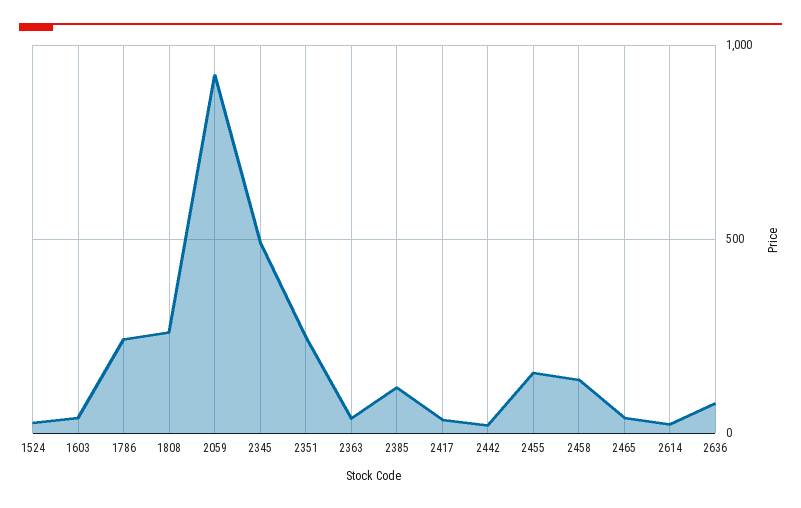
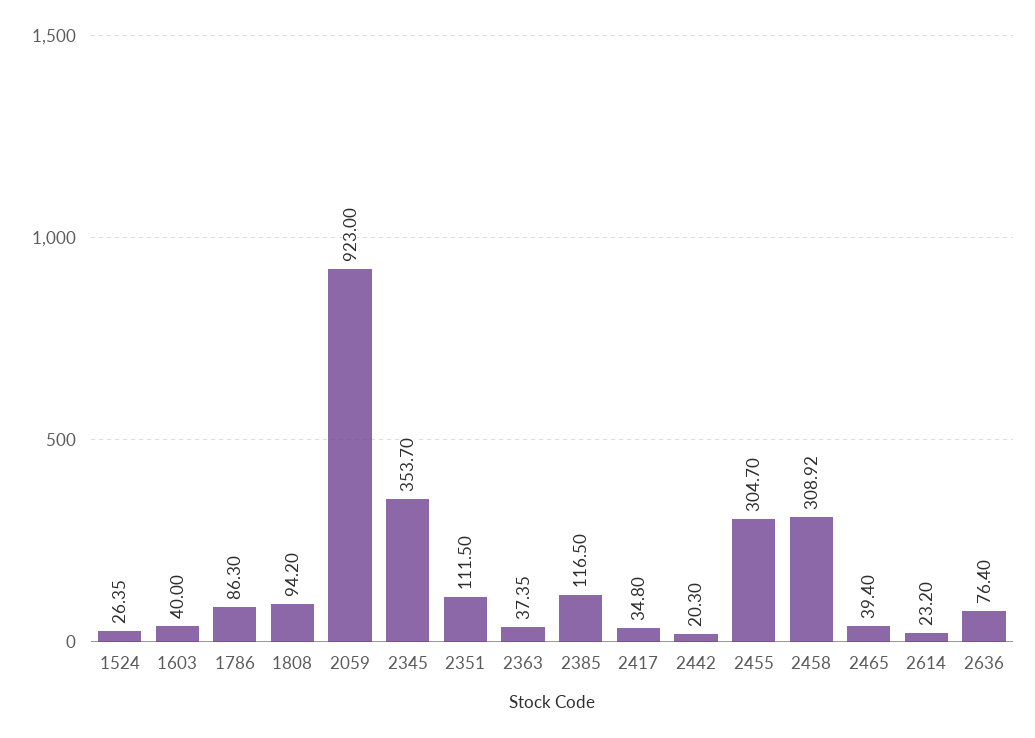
  {
    "1524": 26.35,
    "1603": 40,
-   "1786": 250,
+   "1786": 86.3,
-   "1808": 250,
+   "1808": 94.2,
    "2059": 923,
-   "2345": 500,
+   "2345": 353.7,
-   "2351": 250,
+   "2351": 111.5,
    "2363": 37.35,
    "2385": 116.5,
    "2417": 34.8,
    "2442": 20.3,
-   "2455": 150,
+   "2455": 304.7,
-   "2458": 150,
+   "2458": 308.92,
    "2465": 39.4,
    "2614": 23.2,
    "2636": 76.4
  }

